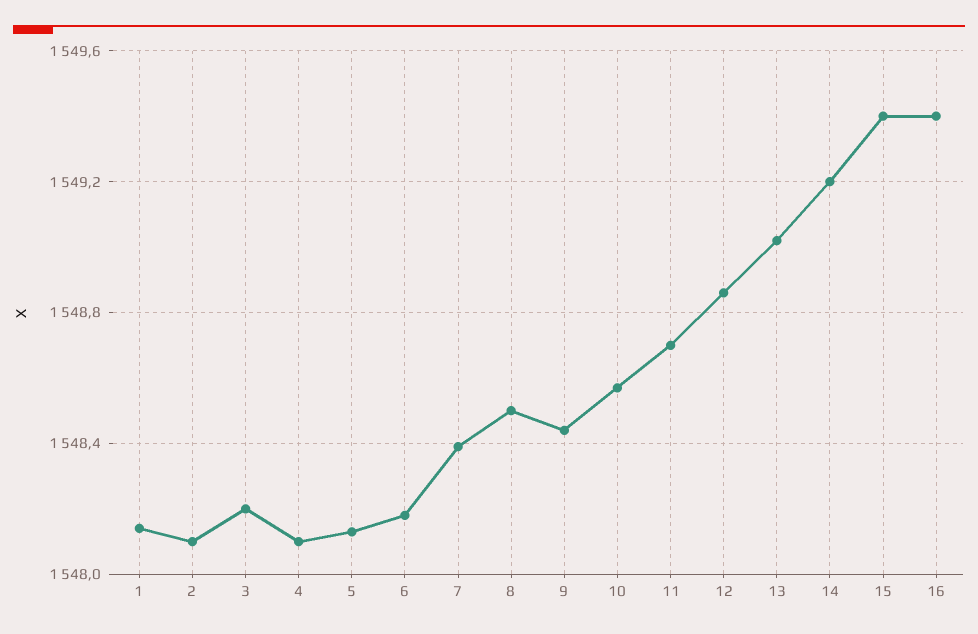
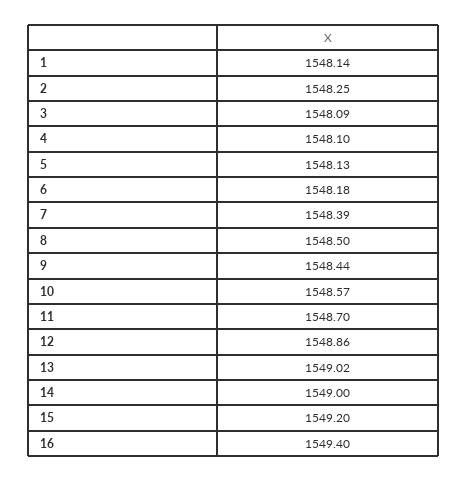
  {
    "1": 1548.14,
-   "2": 1548.1,
+   "2": 1548.25,
-   "3": 1548.2,
+   "3": 1548.09,
    "4": 1548.1,
    "5": 1548.13,
    "6": 1548.18,
    "7": 1548.39,
    "8": 1548.5,
    "9": 1548.44,
    "10": 1548.57,
    "11": 1548.7,
    "12": 1548.86,
    "13": 1549.02,
-   "14": 1549.2,
+   "14": 1549,
-   "15": 1549.4,
+   "15": 1549.2,
    "16": 1549.4
  }

